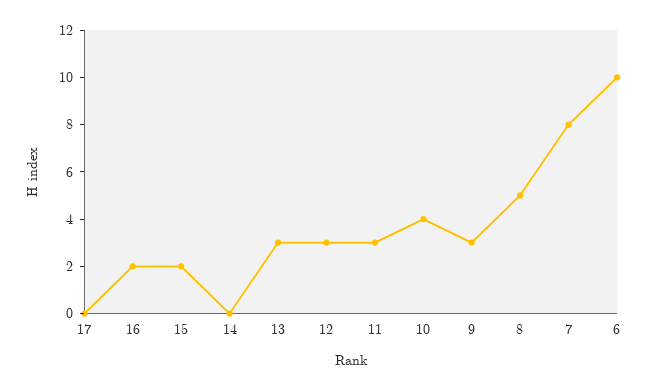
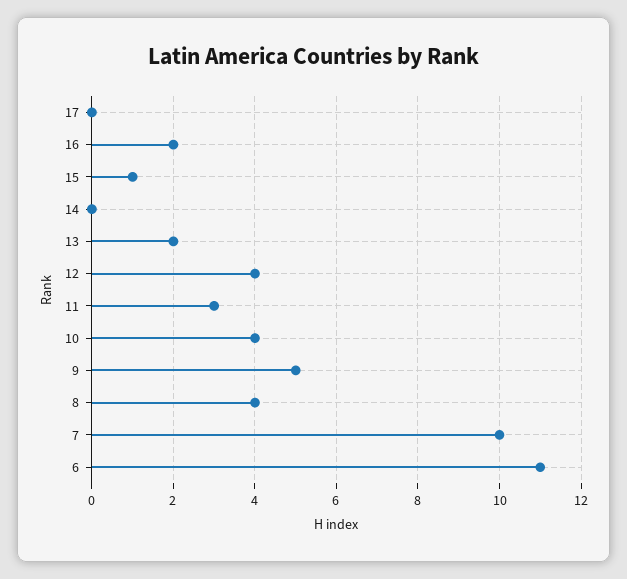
  {
    "17": 0,
    "16": 2,
-   "15": 2,
+   "15": 1,
    "14": 0,
-   "13": 3,
+   "13": 2,
-   "12": 3,
+   "12": 4,
    "11": 3,
    "10": 4,
-   "9": 3,
+   "9": 5,
-   "8": 5,
+   "8": 4,
-   "7": 8,
+   "7": 10,
-   "6": 10
+   "6": 11
  }

